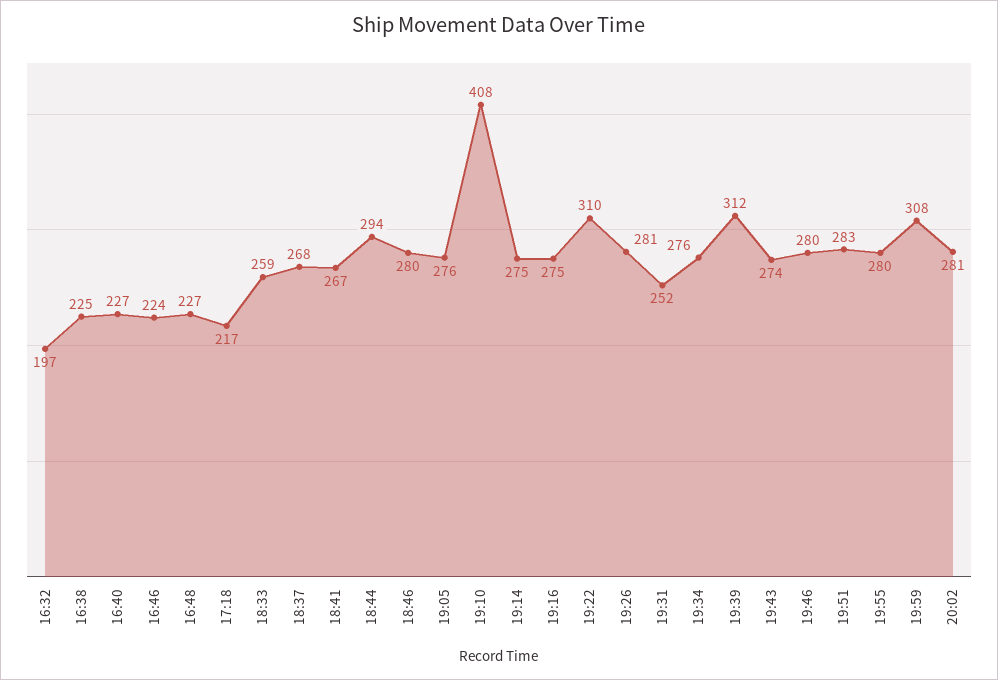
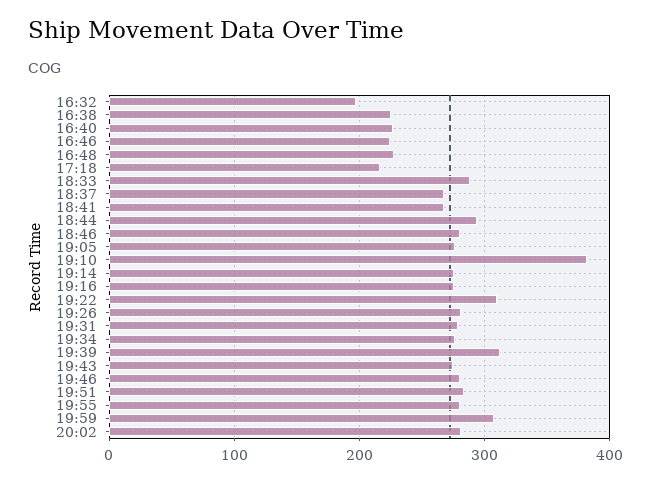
  {
    "16:32": 197,
    "16:38": 225,
    "16:40": 227,
    "16:46": 224,
    "16:48": 227,
    "17:18": 217,
-   "18:33": 259,
+   "18:33": 290,
    "18:37": 268,
    "18:41": 267,
    "18:44": 294,
    "18:46": 280,
    "19:05": 276,
-   "19:10": 408,
+   "19:10": 380,
    "19:14": 275,
    "19:16": 275,
    "19:22": 310,
    "19:26": 281,
-   "19:31": 252,
+   "19:31": 280,
    "19:34": 276,
    "19:39": 312,
    "19:43": 274,
    "19:46": 280,
    "19:51": 283,
    "19:55": 280,
    "19:59": 308,
    "20:02": 281
  }

